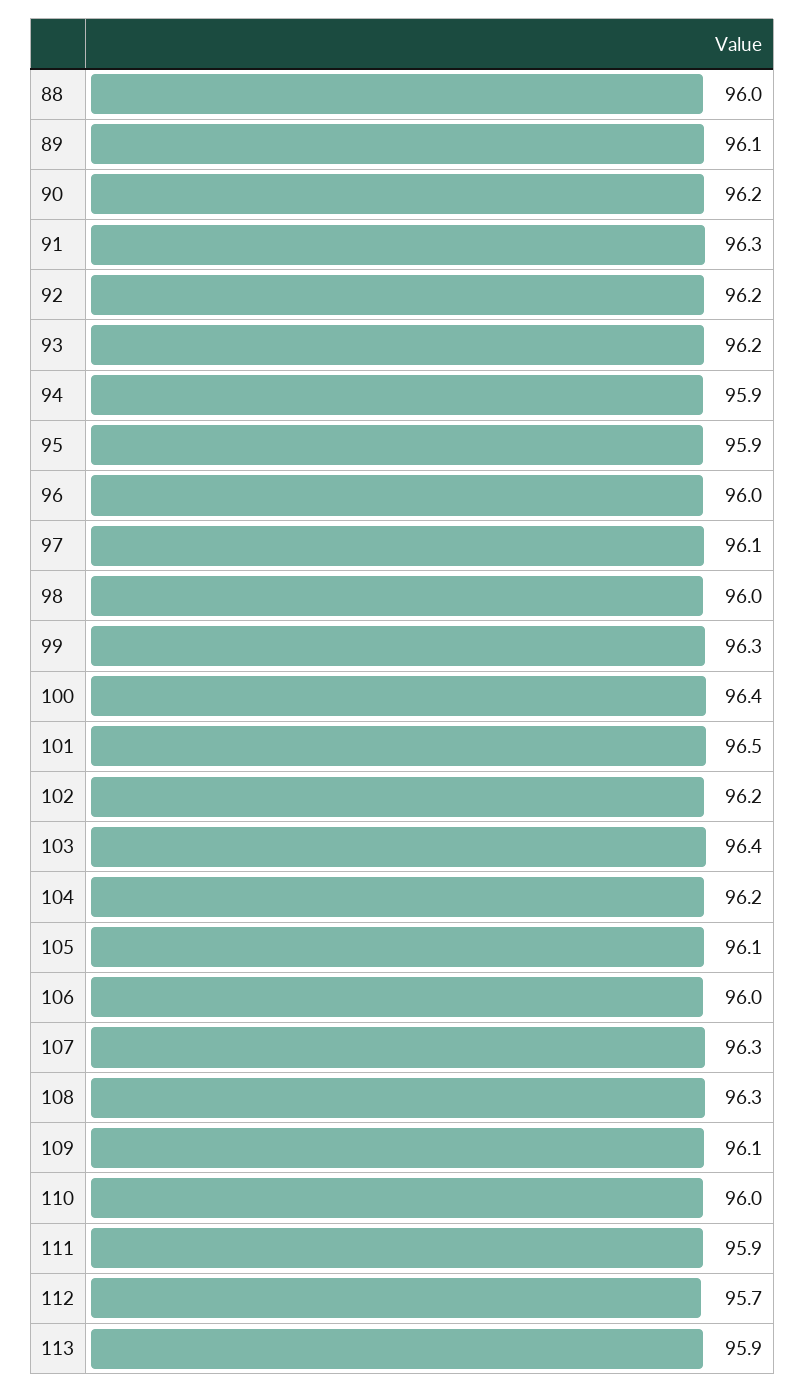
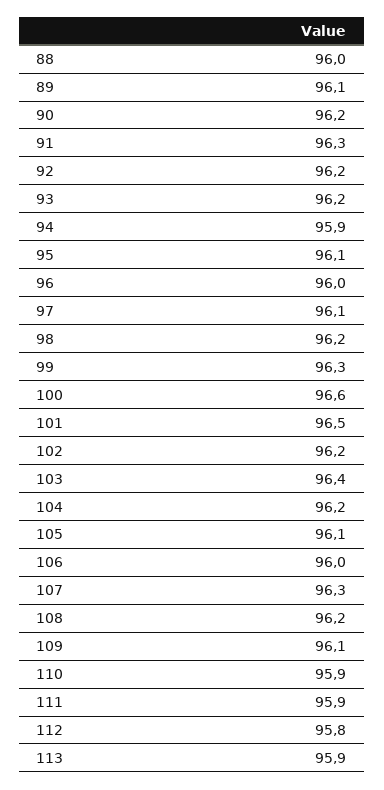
  {
    "88": 96,
    "89": 96.1,
    "90": 96.2,
    "91": 96.3,
    "92": 96.2,
    "93": 96.2,
    "94": 95.9,
-   "95": 95.9,
+   "95": 96.1,
    "96": 96,
    "97": 96.1,
-   "98": 96,
+   "98": 96.2,
    "99": 96.3,
-   "100": 96.4,
+   "100": 96.6,
    "101": 96.5,
    "102": 96.2,
    "103": 96.4,
    "104": 96.2,
    "105": 96.1,
    "106": 96,
    "107": 96.3,
-   "108": 96.3,
+   "108": 96.2,
    "109": 96.1,
-   "110": 96,
+   "110": 95.9,
    "111": 95.9,
-   "112": 95.7,
+   "112": 95.8,
    "113": 95.9
  }

